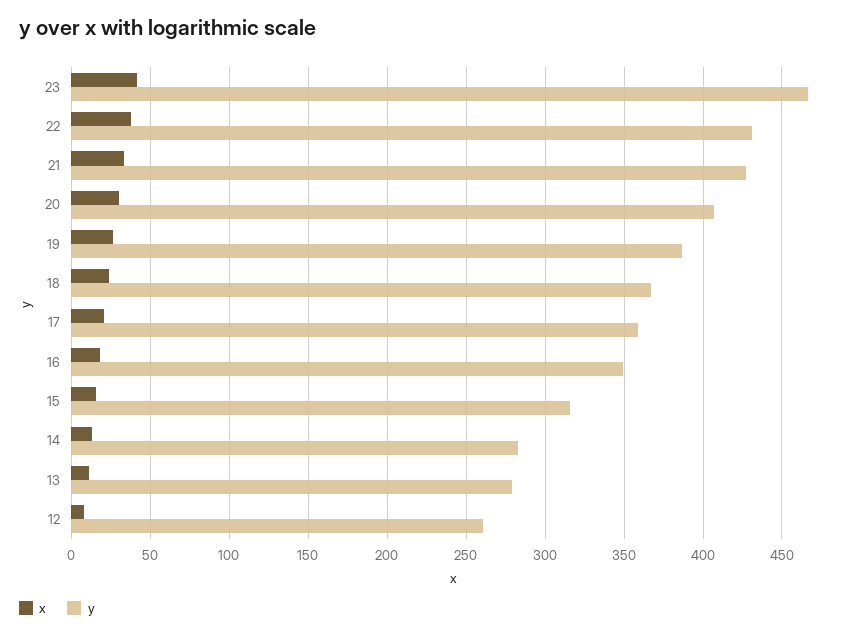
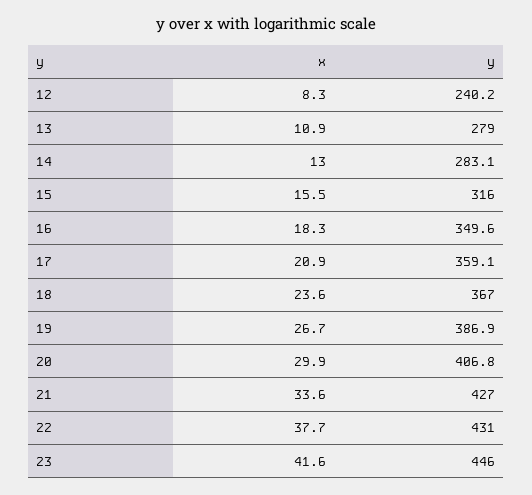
  {
    "x": {
      "23": 41.6,
      "22": 37.7,
      "21": 33.6,
      "20": 29.9,
      "19": 26.7,
      "18": 23.6,
      "17": 20.9,
      "16": 18.3,
      "15": 15.5,
      "14": 13,
      "13": 10.9,
      "12": 8.3
    },
    "y": {
-     "23": 465,
+     "23": 446,
      "22": 431,
      "21": 427,
      "20": 406.8,
      "19": 386.9,
      "18": 367,
      "17": 359.1,
      "16": 349.6,
      "15": 316,
      "14": 283.1,
      "13": 279,
-     "12": 260
+     "12": 240.2
    }
  }

